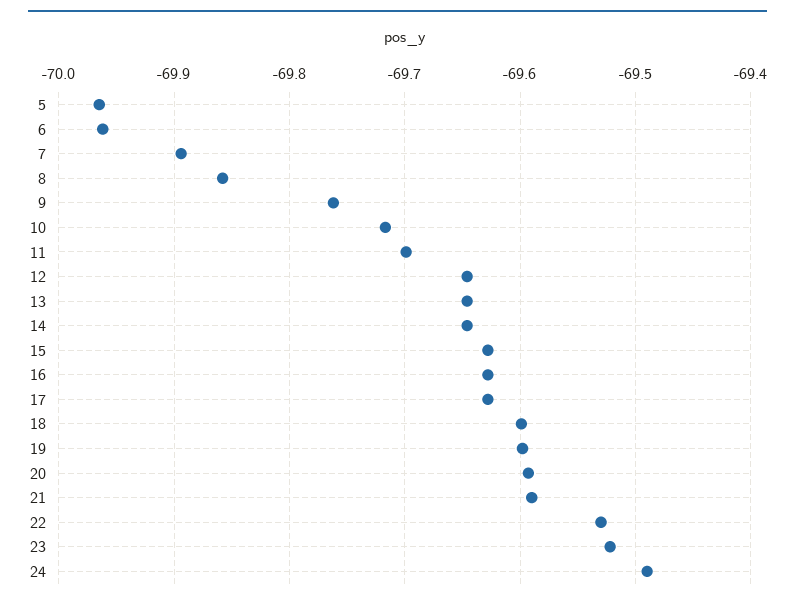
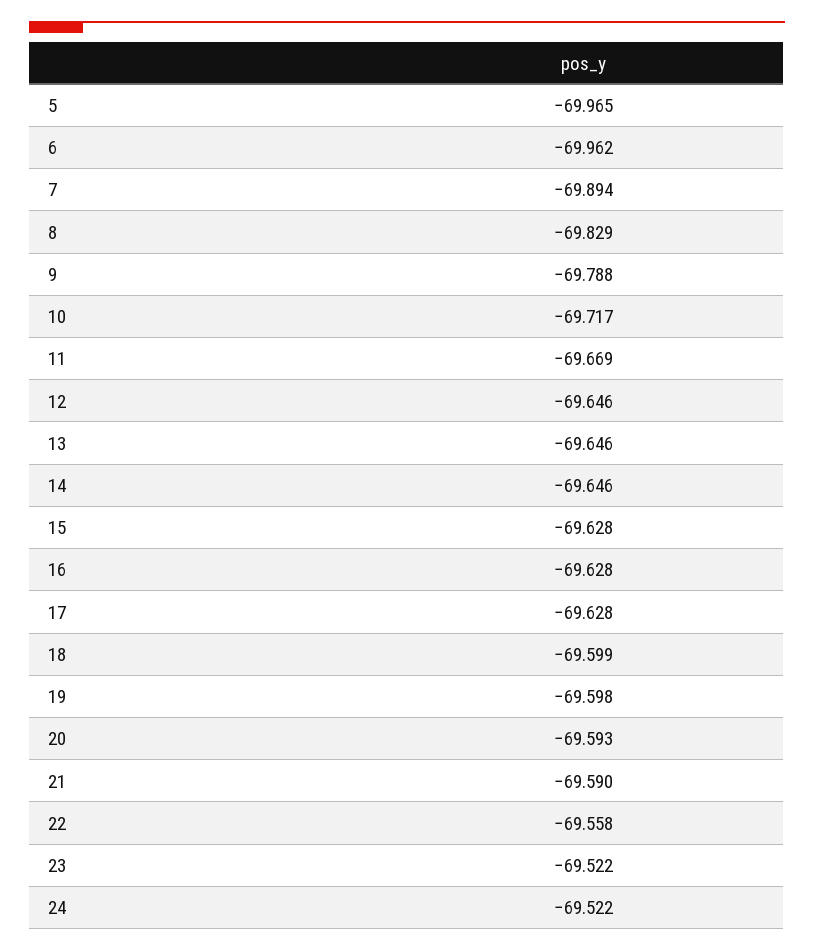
  {
    "5": -69.965,
    "6": -69.962,
    "7": -69.894,
-   "8": -69.86,
+   "8": -69.829,
-   "9": -69.76,
+   "9": -69.788,
    "10": -69.717,
-   "11": -69.7,
+   "11": -69.669,
    "12": -69.646,
    "13": -69.646,
    "14": -69.646,
    "15": -69.628,
    "16": -69.628,
    "17": -69.628,
    "18": -69.599,
    "19": -69.598,
    "20": -69.593,
    "21": -69.59,
-   "22": -69.53,
+   "22": -69.558,
    "23": -69.522,
-   "24": -69.49
+   "24": -69.522
  }

